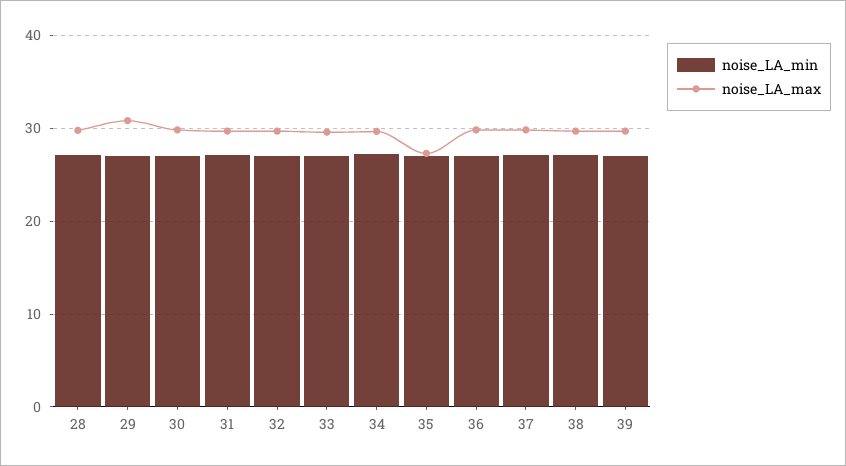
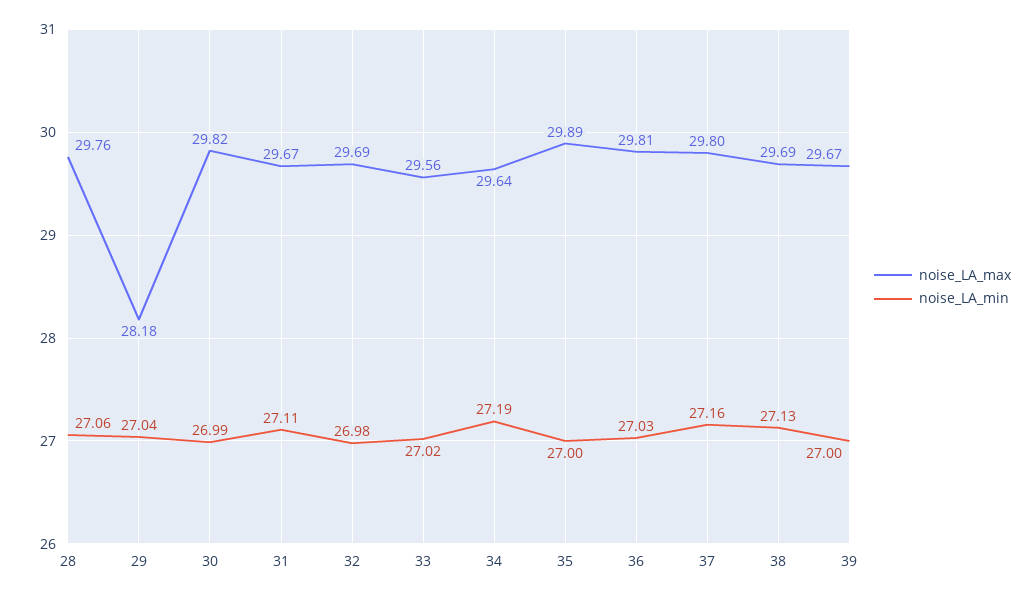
  {
    "noise_LA_min": {
      "28": 27.06,
      "29": 27.04,
      "30": 26.99,
      "31": 27.11,
      "32": 26.98,
      "33": 27.02,
      "34": 27.19,
      "35": 27,
      "36": 27.03,
      "37": 27.16,
      "38": 27.13,
      "39": 27
    },
    "noise_LA_max": {
      "28": 29.76,
-     "29": 31,
+     "29": 28.18,
      "30": 29.82,
      "31": 29.67,
      "32": 29.69,
      "33": 29.56,
      "34": 29.64,
-     "35": 27,
+     "35": 29.89,
      "36": 29.81,
      "37": 29.8,
      "38": 29.69,
      "39": 29.67
    }
  }

